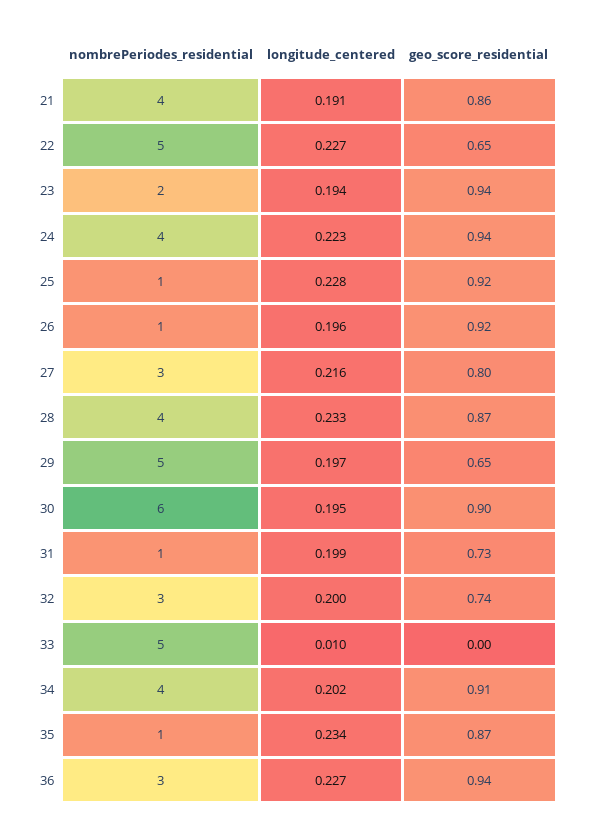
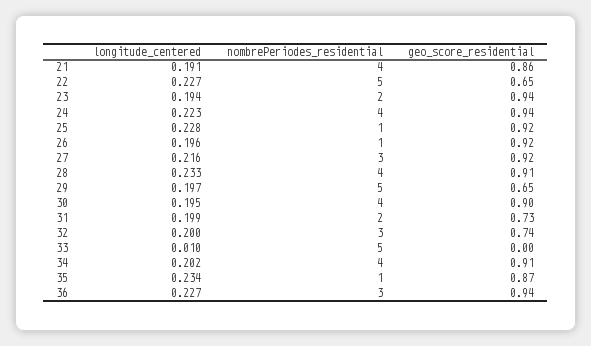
  {
    "nombrePeriodes_residential": {
      "21": 4,
      "22": 5,
      "23": 2,
      "24": 4,
      "25": 1,
      "26": 1,
      "27": 3,
      "28": 4,
      "29": 5,
-     "30": 6,
+     "30": 4,
-     "31": 1,
+     "31": 2,
      "32": 3,
      "33": 5,
      "34": 4,
      "35": 1,
      "36": 3
    },
    "longitude_centered": {
      "21": 0.191,
      "22": 0.227,
      "23": 0.194,
      "24": 0.223,
      "25": 0.228,
      "26": 0.196,
      "27": 0.216,
      "28": 0.233,
      "29": 0.197,
      "30": 0.195,
      "31": 0.199,
      "32": 0.2,
      "33": 0.01,
      "34": 0.202,
      "35": 0.234,
      "36": 0.227
    },
    "geo_score_residential": {
      "21": 0.86,
      "22": 0.65,
      "23": 0.94,
      "24": 0.94,
      "25": 0.92,
      "26": 0.92,
-     "27": 0.8,
+     "27": 0.92,
-     "28": 0.87,
+     "28": 0.91,
      "29": 0.65,
      "30": 0.9,
      "31": 0.73,
      "32": 0.74,
      "33": 0,
      "34": 0.91,
      "35": 0.87,
      "36": 0.94
    }
  }

